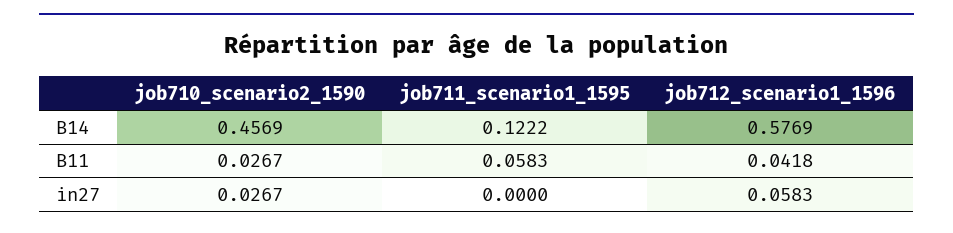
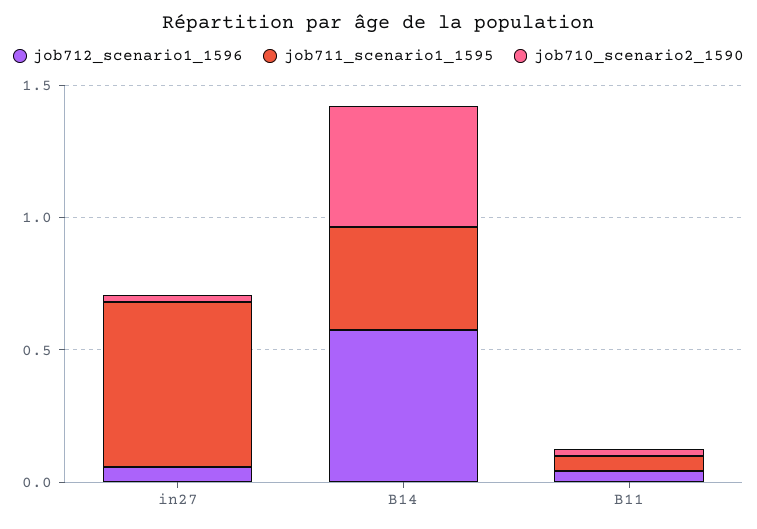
  {
    "job710_scenario2_1590": {
      "B14": 0.4569,
      "B11": 0.0267,
      "in27": 0.0267
    },
    "job711_scenario1_1595": {
-     "B14": 0.1222,
+     "B14": 0.4,
      "B11": 0.0583,
-     "in27": 0
+     "in27": 0.6
    },
    "job712_scenario1_1596": {
      "B14": 0.5769,
      "B11": 0.0418,
      "in27": 0.0583
    }
  }

